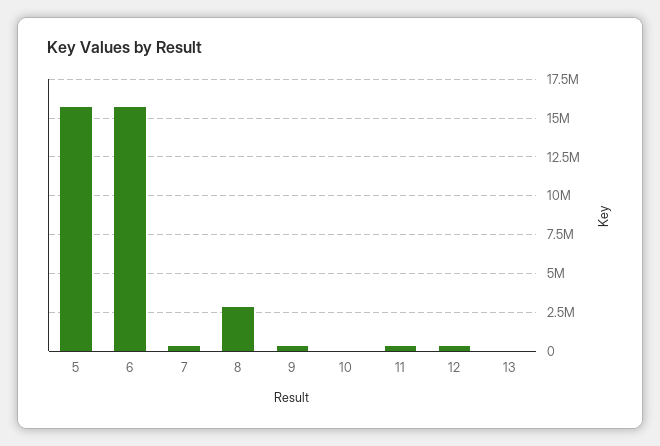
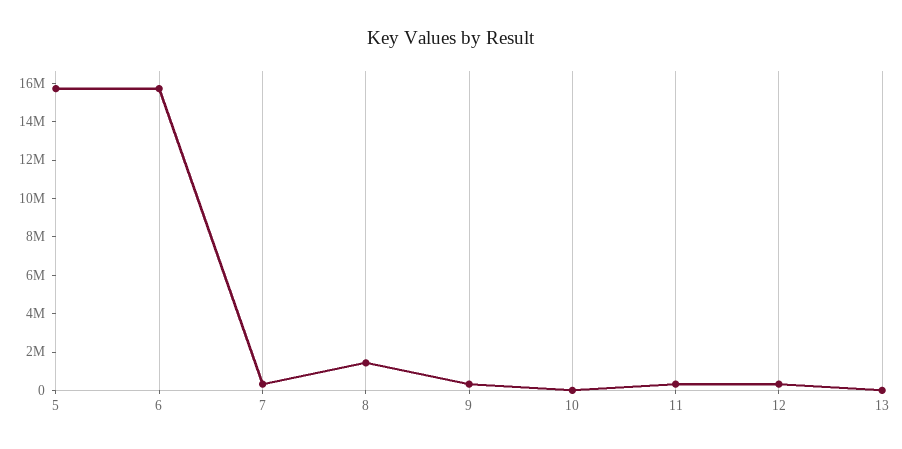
  {
    "5": 15500000,
    "6": 15500000,
    "7": 500000,
-   "8": 3000000,
+   "8": 1500000,
    "9": 500000,
    "10": 0,
    "11": 500000,
    "12": 500000,
    "13": 0
  }

